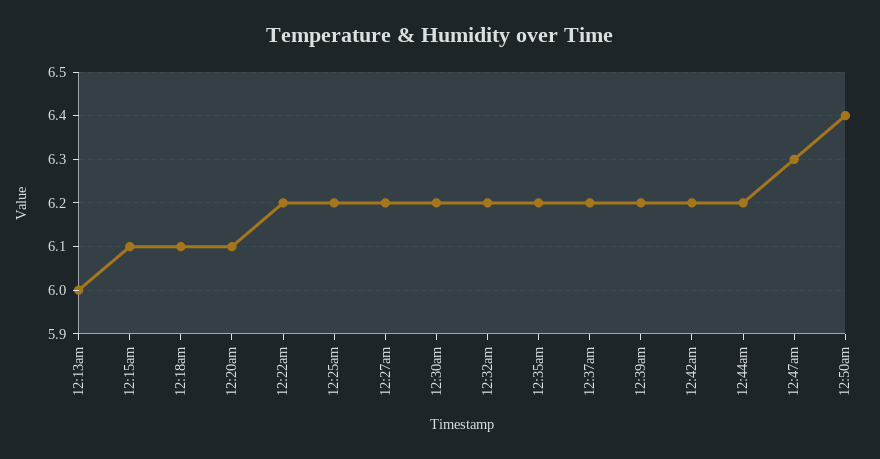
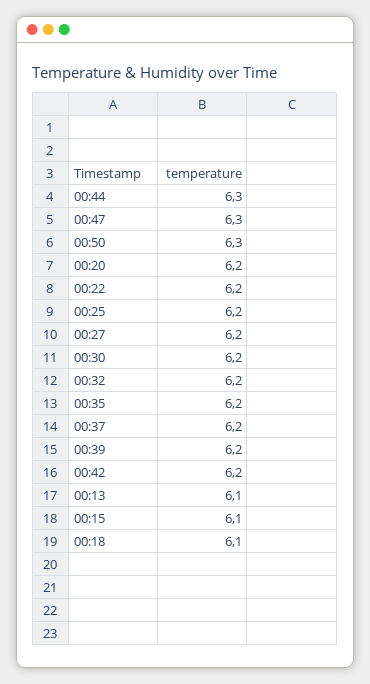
  {
-   "12:13am": 6,
+   "12:13am": 6.1,
    "12:15am": 6.1,
    "12:18am": 6.1,
-   "12:20am": 6.1,
+   "12:20am": 6.2,
    "12:22am": 6.2,
    "12:25am": 6.2,
    "12:27am": 6.2,
    "12:30am": 6.2,
    "12:32am": 6.2,
    "12:35am": 6.2,
    "12:37am": 6.2,
    "12:39am": 6.2,
    "12:42am": 6.2,
-   "12:44am": 6.2,
+   "12:44am": 6.3,
    "12:47am": 6.3,
-   "12:50am": 6.4
+   "12:50am": 6.3
  }

